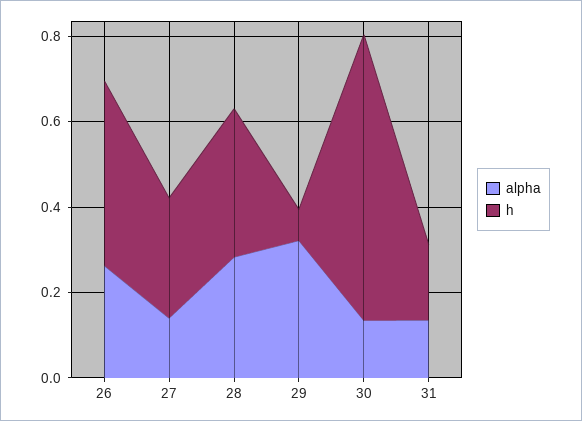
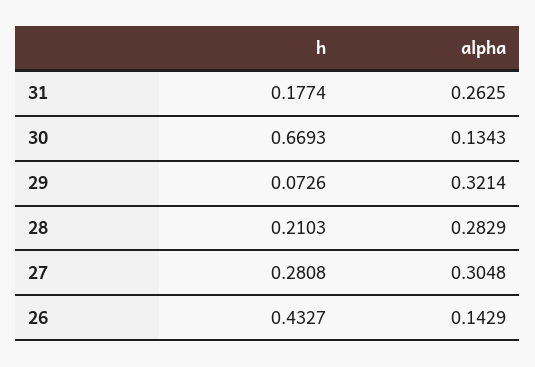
  {
    "alpha": {
-     "26": 0.25,
+     "26": 0.1429,
-     "27": 0.15,
+     "27": 0.3048,
      "28": 0.2829,
      "29": 0.3214,
      "30": 0.1343,
-     "31": 0.15
+     "31": 0.2625
    },
    "h": {
      "26": 0.4327,
      "27": 0.2808,
-     "28": 0.35,
+     "28": 0.2103,
      "29": 0.0726,
      "30": 0.6693,
      "31": 0.1774
    }
  }

